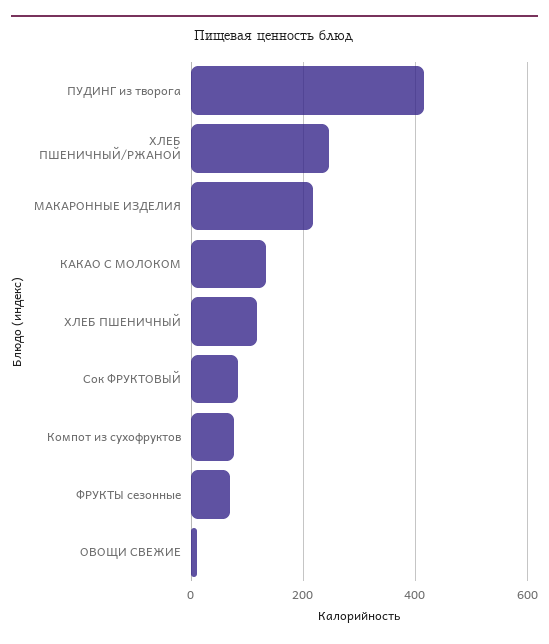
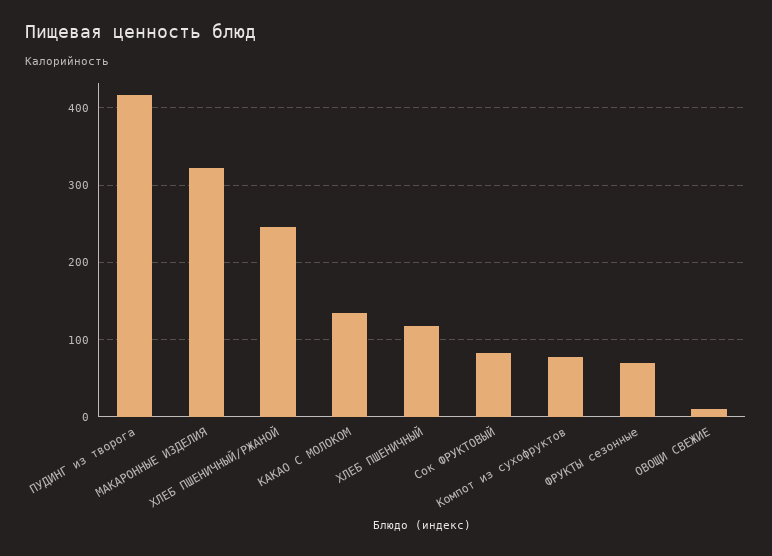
  {
    "ПУДИНГ из творога": 420,
    "ХЛЕБ ПШЕНИЧНЫЙ/РЖАНОЙ": 250,
-   "МАКАРОННЫЕ ИЗДЕЛИЯ": 220,
+   "МАКАРОННЫЕ ИЗДЕЛИЯ": 320,
    "КАКАО С МОЛОКОМ": 130,
    "ХЛЕБ ПШЕНИЧНЫЙ": 120,
    "Сок ФРУКТОВЫЙ": 80,
    "Компот из сухофруктов": 80,
    "ФРУКТЫ сезонные": 70,
    "ОВОЩИ СВЕЖИЕ": 10
  }

